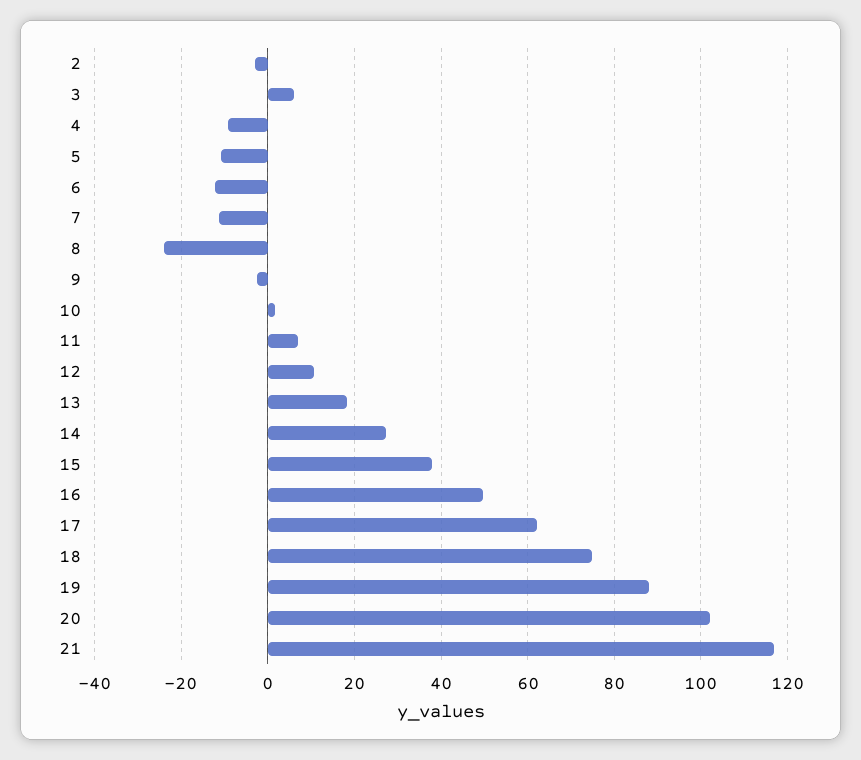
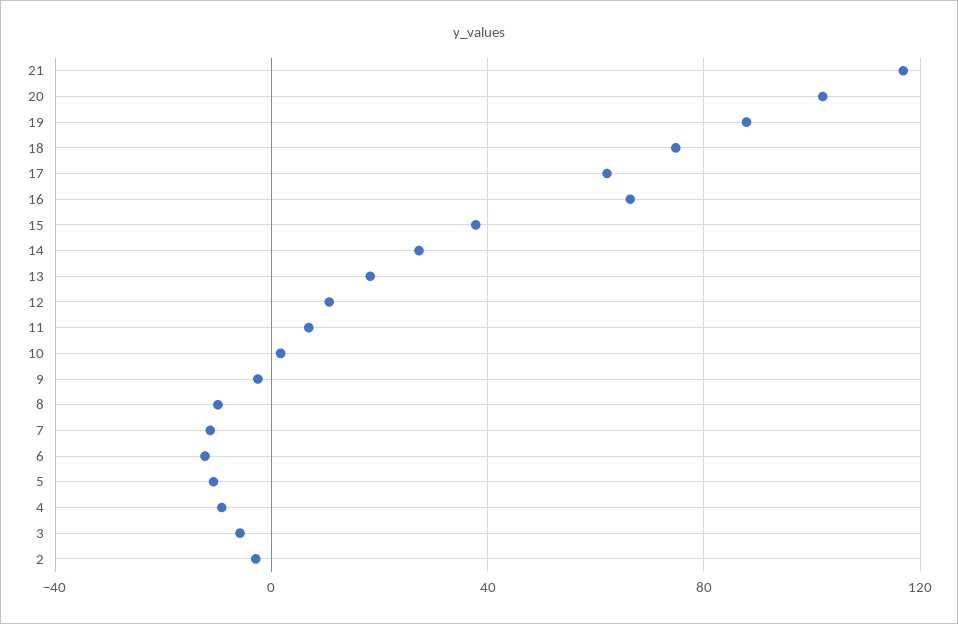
  {
    "2": -2,
-   "3": 6,
+   "3": -5,
    "4": -10,
    "5": -10,
    "6": -12,
    "7": -12,
-   "8": -24,
+   "8": -10,
    "9": -2,
    "10": 2,
    "11": 6,
    "12": 10,
    "13": 18,
    "14": 28,
    "15": 38,
-   "16": 50,
+   "16": 65,
    "17": 62,
    "18": 74,
    "19": 88,
    "20": 102,
    "21": 116
  }

